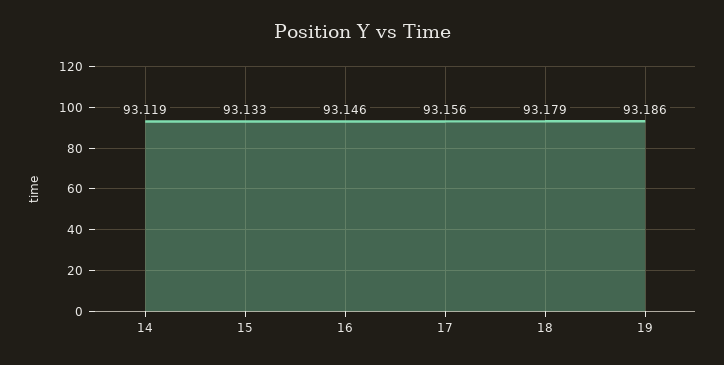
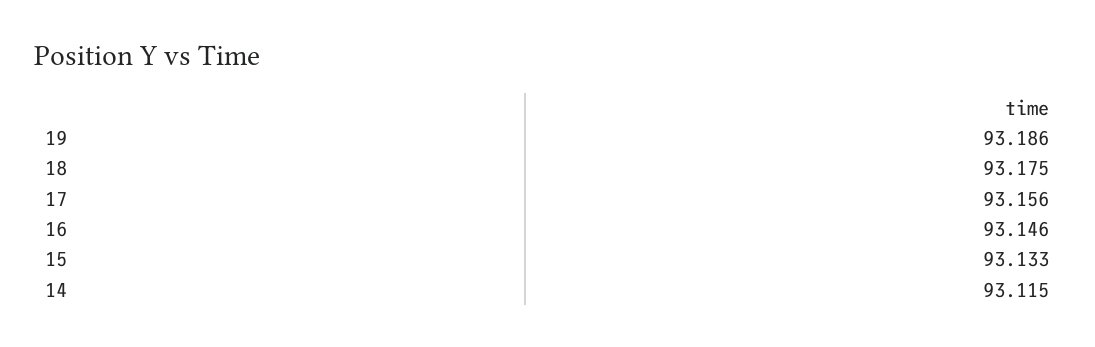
  {
-   "14": 93.119,
+   "14": 93.115,
    "15": 93.133,
    "16": 93.146,
    "17": 93.156,
-   "18": 93.179,
+   "18": 93.175,
    "19": 93.186
  }

